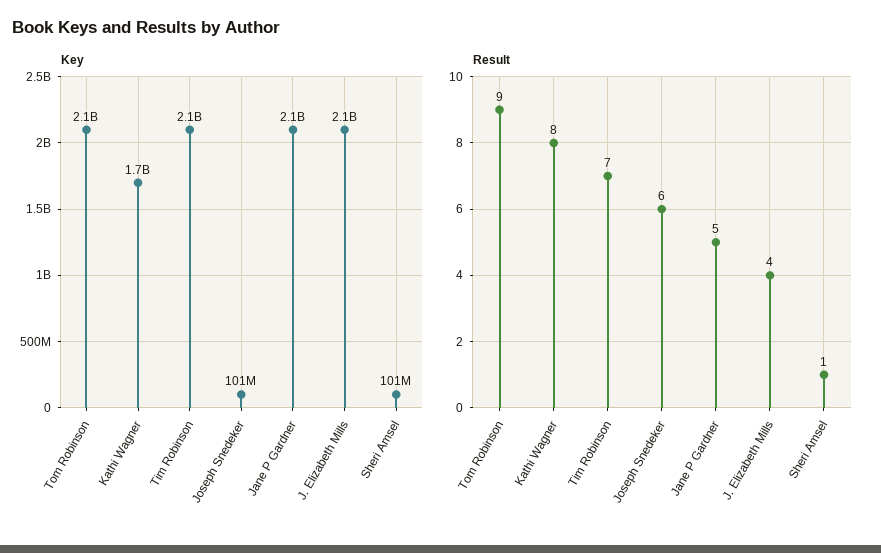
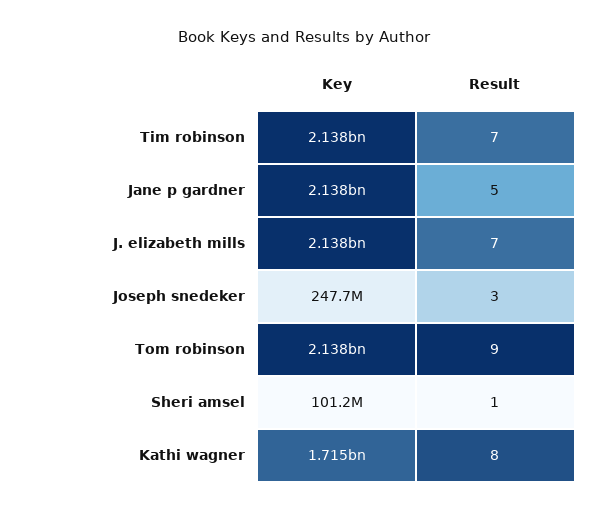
  {
    "Key": {
      "Tom Robinson": 2138000000,
      "Kathi Wagner": 1715000000,
      "Tim Robinson": 2138000000,
-     "Joseph Snedeker": 101000000,
+     "Joseph Snedeker": 247700000,
      "Jane P Gardner": 2138000000,
      "J. Elizabeth Mills": 2138000000,
      "Sheri Amsel": 101200000
    },
    "Result": {
      "Tom Robinson": 9,
      "Kathi Wagner": 8,
      "Tim Robinson": 7,
-     "Joseph Snedeker": 6,
+     "Joseph Snedeker": 3,
      "Jane P Gardner": 5,
-     "J. Elizabeth Mills": 4,
+     "J. Elizabeth Mills": 7,
      "Sheri Amsel": 1
    }
  }

